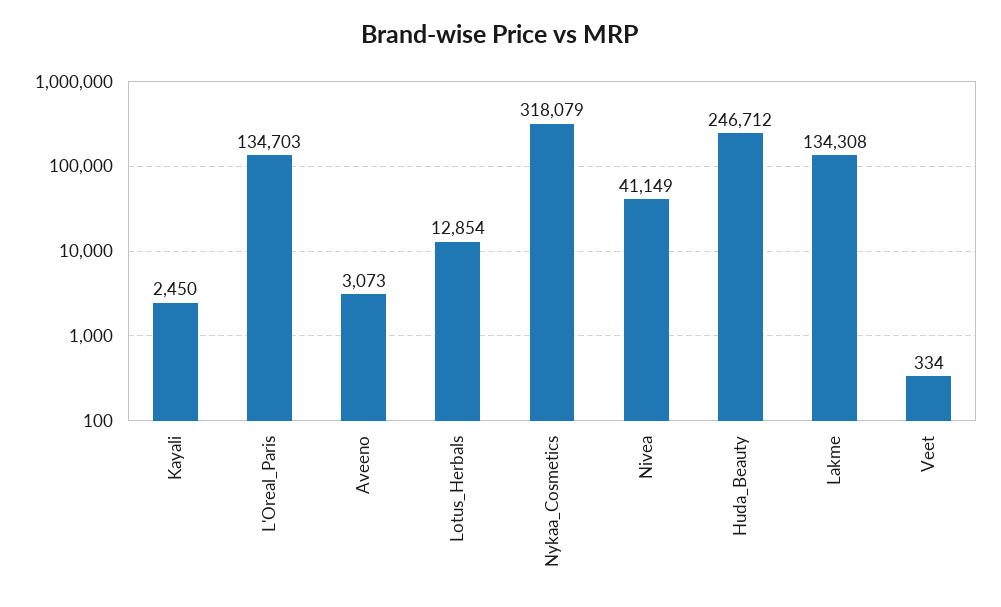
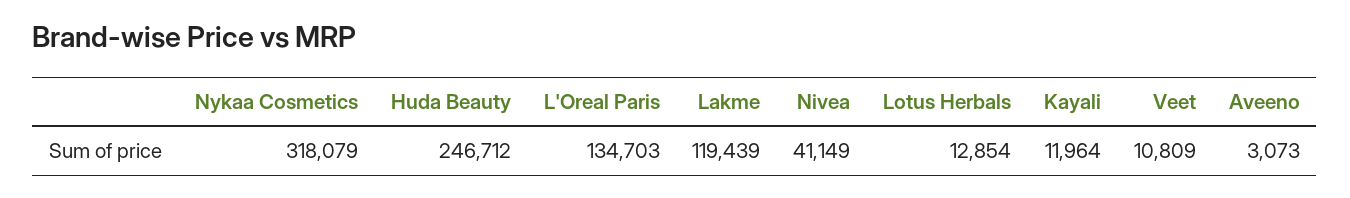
  {
-   "Kayali": 2450,
+   "Kayali": 11964,
    "L'Oreal_Paris": 134703,
    "Aveeno": 3073,
    "Lotus_Herbals": 12854,
    "Nykaa_Cosmetics": 318079,
    "Nivea": 41149,
    "Huda_Beauty": 246712,
-   "Lakme": 134308,
+   "Lakme": 119439,
-   "Veet": 334
+   "Veet": 10809
  }

